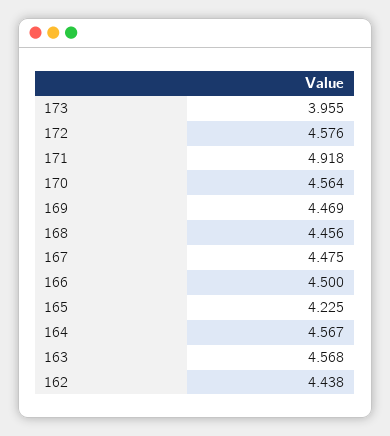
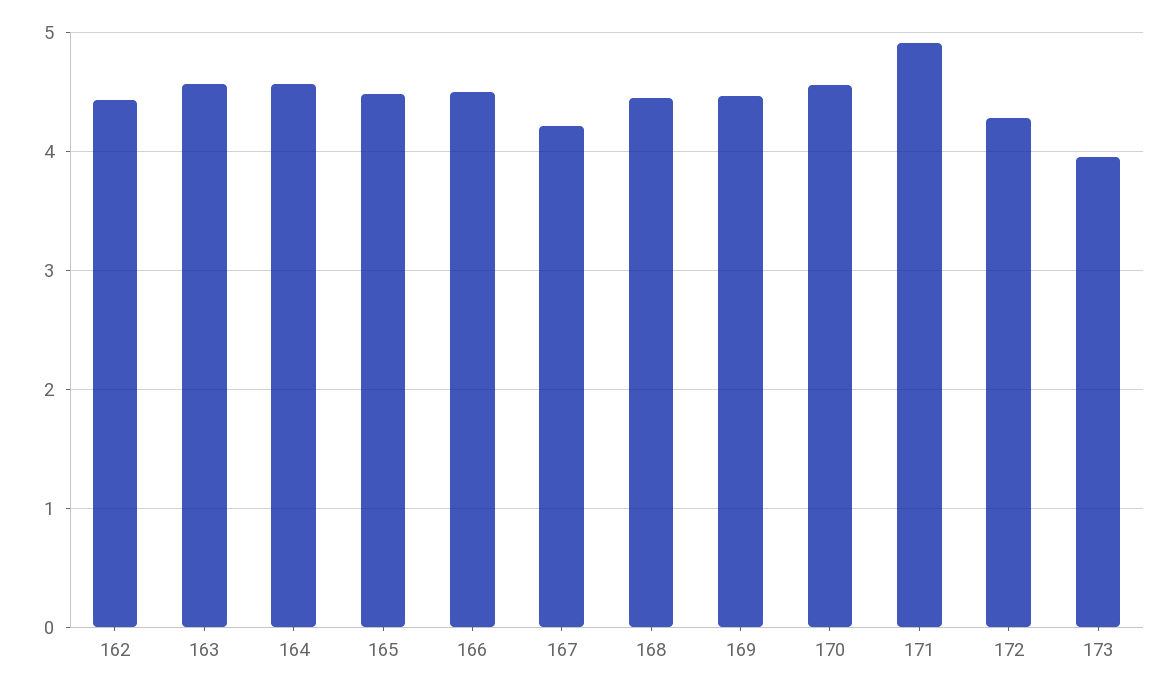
  {
    "173": 3.955,
-   "172": 4.576,
+   "172": 4.3,
    "171": 4.918,
    "170": 4.564,
    "169": 4.469,
    "168": 4.456,
-   "167": 4.475,
+   "167": 4.2,
    "166": 4.5,
-   "165": 4.225,
+   "165": 4.5,
    "164": 4.567,
    "163": 4.568,
    "162": 4.438
  }

